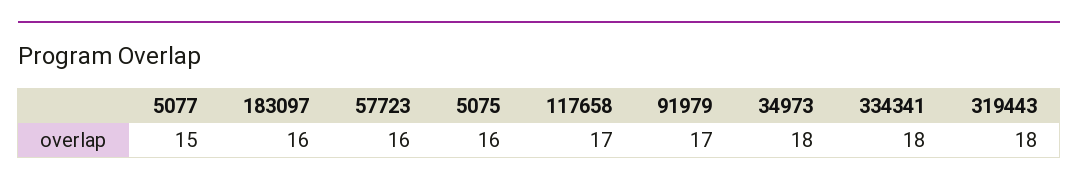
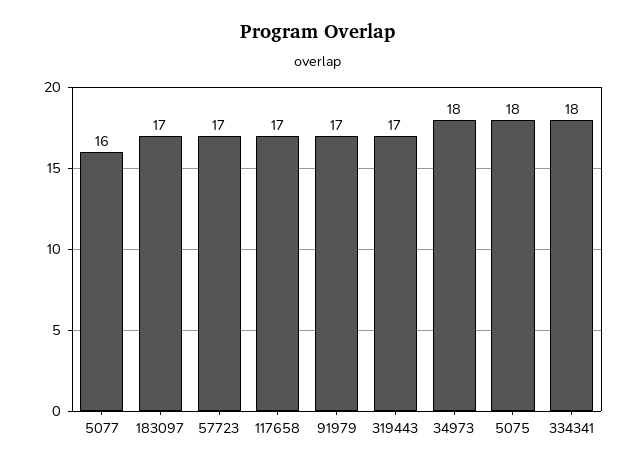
  {
-   "5077": 15,
+   "5077": 16,
-   "183097": 16,
+   "183097": 17,
-   "57723": 16,
+   "57723": 17,
-   "5075": 16,
+   "5075": 18,
    "117658": 17,
    "91979": 17,
    "34973": 18,
    "334341": 18,
-   "319443": 18
+   "319443": 17
  }

